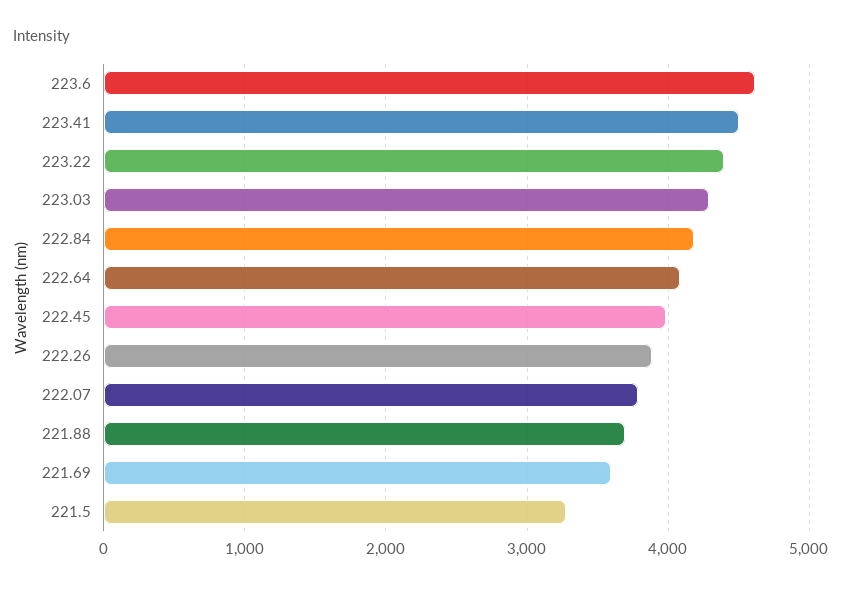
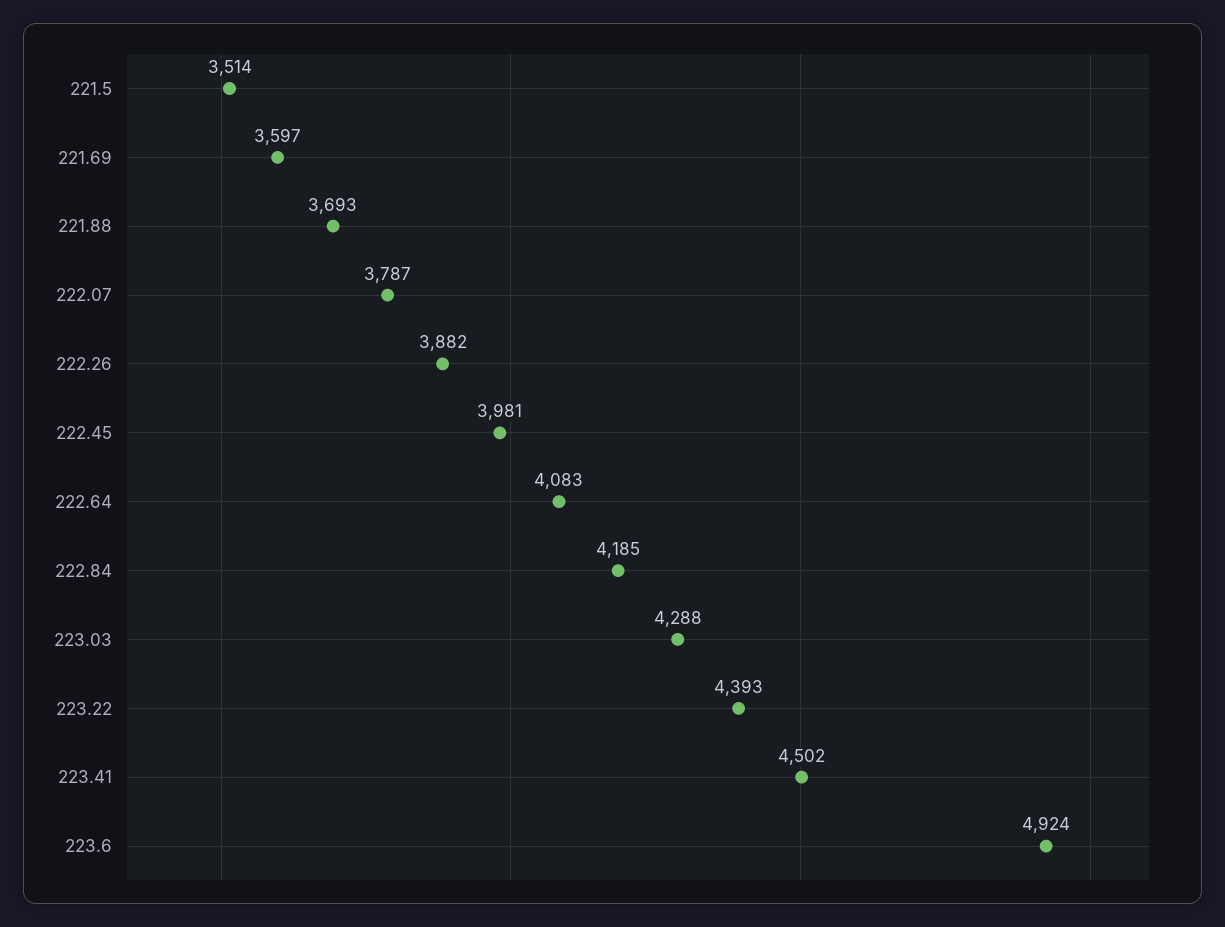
  {
-   "223.6": 4600,
+   "223.6": 4924,
    "223.41": 4502,
    "223.22": 4393,
    "223.03": 4288,
    "222.84": 4185,
    "222.64": 4083,
    "222.45": 3981,
    "222.26": 3882,
    "222.07": 3787,
    "221.88": 3693,
    "221.69": 3597,
-   "221.5": 3300
+   "221.5": 3514
  }

